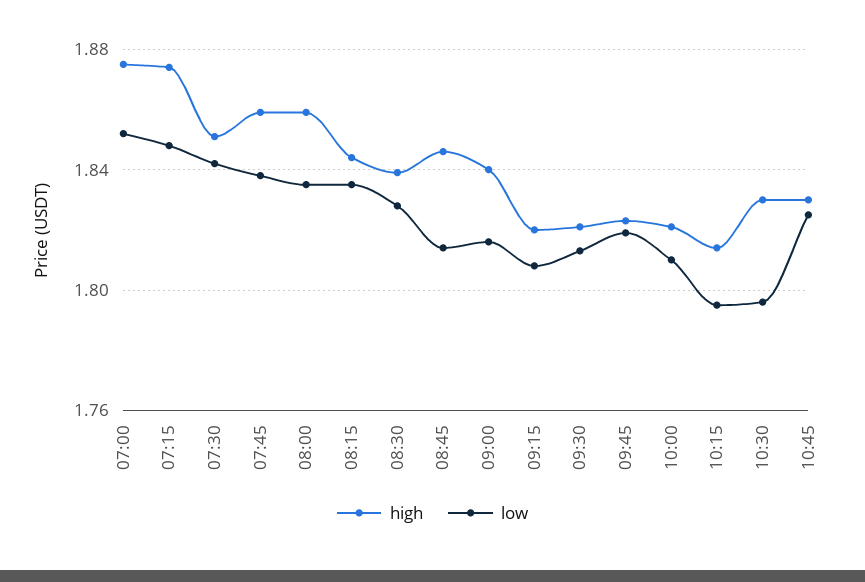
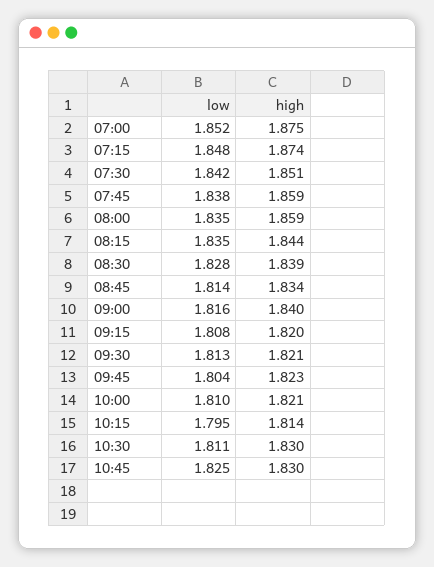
  {
    "high": {
      "07:00": 1.875,
      "07:15": 1.874,
      "07:30": 1.851,
      "07:45": 1.859,
      "08:00": 1.859,
      "08:15": 1.844,
      "08:30": 1.839,
-     "08:45": 1.845,
+     "08:45": 1.834,
      "09:00": 1.84,
      "09:15": 1.82,
      "09:30": 1.821,
      "09:45": 1.823,
      "10:00": 1.821,
      "10:15": 1.814,
      "10:30": 1.83,
      "10:45": 1.83
    },
    "low": {
      "07:00": 1.852,
      "07:15": 1.848,
      "07:30": 1.842,
      "07:45": 1.838,
      "08:00": 1.835,
      "08:15": 1.835,
      "08:30": 1.828,
      "08:45": 1.814,
      "09:00": 1.816,
      "09:15": 1.808,
      "09:30": 1.813,
-     "09:45": 1.82,
+     "09:45": 1.804,
      "10:00": 1.81,
      "10:15": 1.795,
-     "10:30": 1.795,
+     "10:30": 1.811,
      "10:45": 1.825
    }
  }

